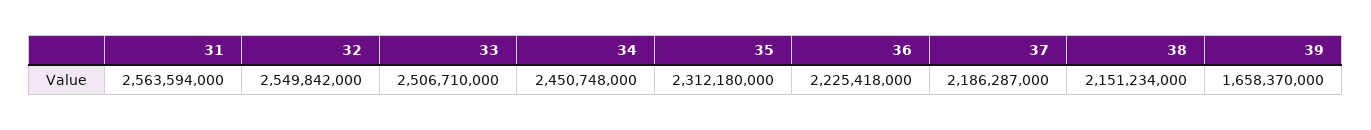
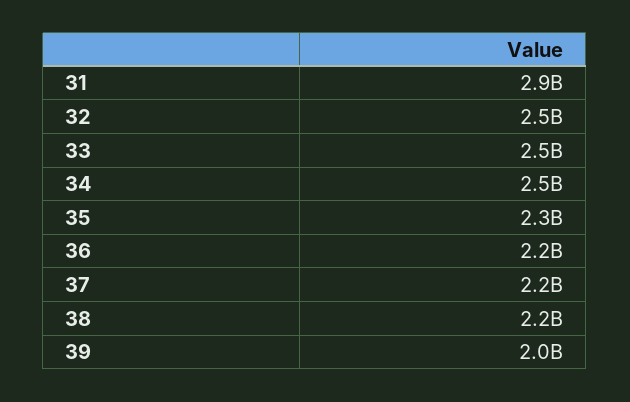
  {
-   "31": 2563594000,
+   "31": 2900000000,
    "32": 2549842000,
    "33": 2506710000,
    "34": 2450748000,
    "35": 2312180000,
    "36": 2225418000,
    "37": 2186287000,
    "38": 2151234000,
-   "39": 1658370000
+   "39": 2000000000
  }

